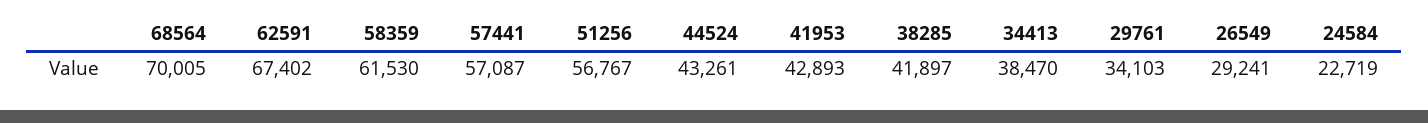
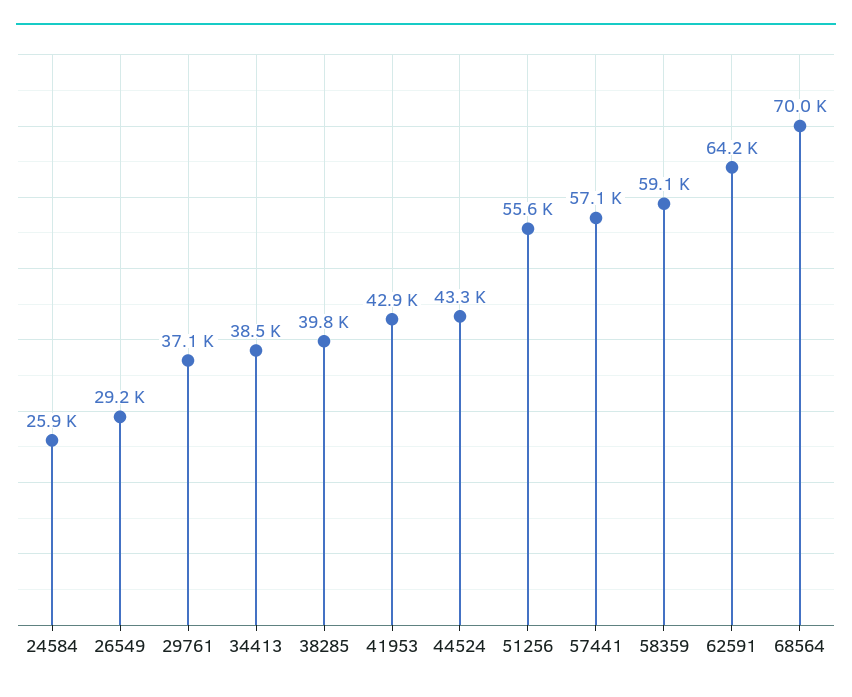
  {
    "68564": 70005,
-   "62591": 67402,
+   "62591": 64200,
-   "58359": 61530,
+   "58359": 59100,
    "57441": 57087,
-   "51256": 56767,
+   "51256": 55600,
    "44524": 43261,
    "41953": 42893,
-   "38285": 41897,
+   "38285": 39800,
    "34413": 38470,
-   "29761": 34103,
+   "29761": 37100,
    "26549": 29241,
-   "24584": 22719
+   "24584": 25900
  }

